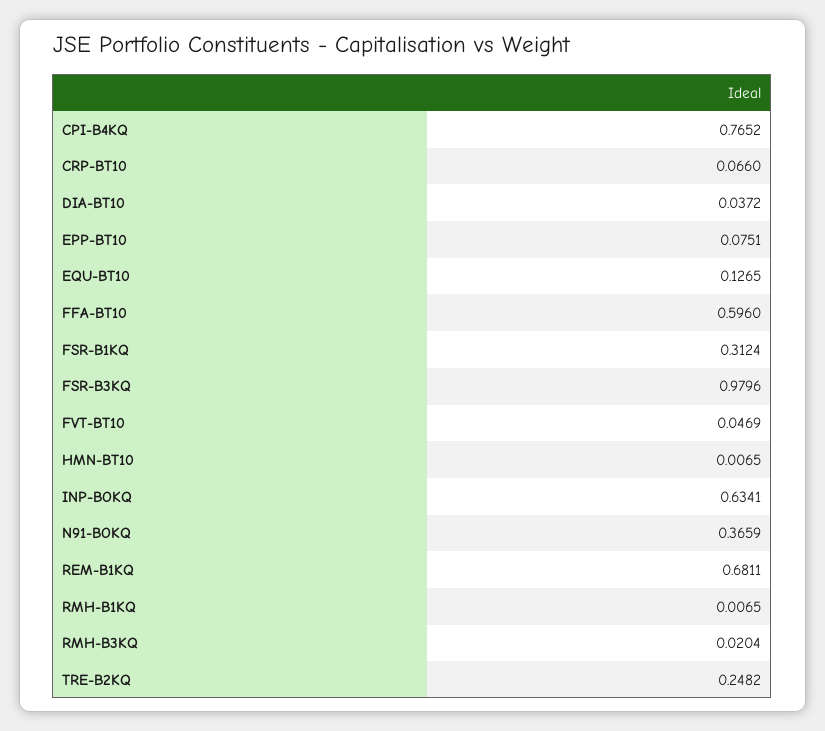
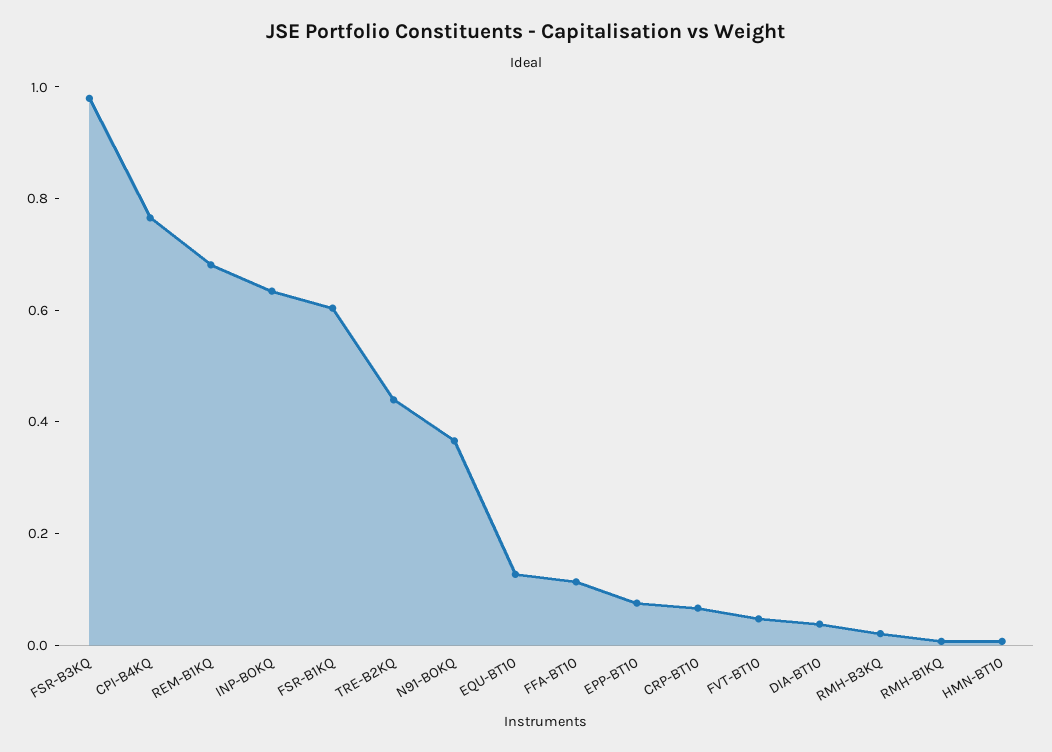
  {
    "CPI-B4KQ": 0.7652,
    "CRP-BT10": 0.066,
    "DIA-BT10": 0.0372,
    "EPP-BT10": 0.0751,
    "EQU-BT10": 0.1265,
-   "FFA-BT10": 0.596,
+   "FFA-BT10": 0.1,
-   "FSR-B1KQ": 0.3124,
+   "FSR-B1KQ": 0.6,
    "FSR-B3KQ": 0.9796,
    "FVT-BT10": 0.0469,
    "HMN-BT10": 0.0065,
    "INP-BOKQ": 0.6341,
    "N91-BOKQ": 0.3659,
    "REM-B1KQ": 0.6811,
    "RMH-B1KQ": 0.0065,
    "RMH-B3KQ": 0.0204,
-   "TRE-B2KQ": 0.2482
+   "TRE-B2KQ": 0.45
  }

